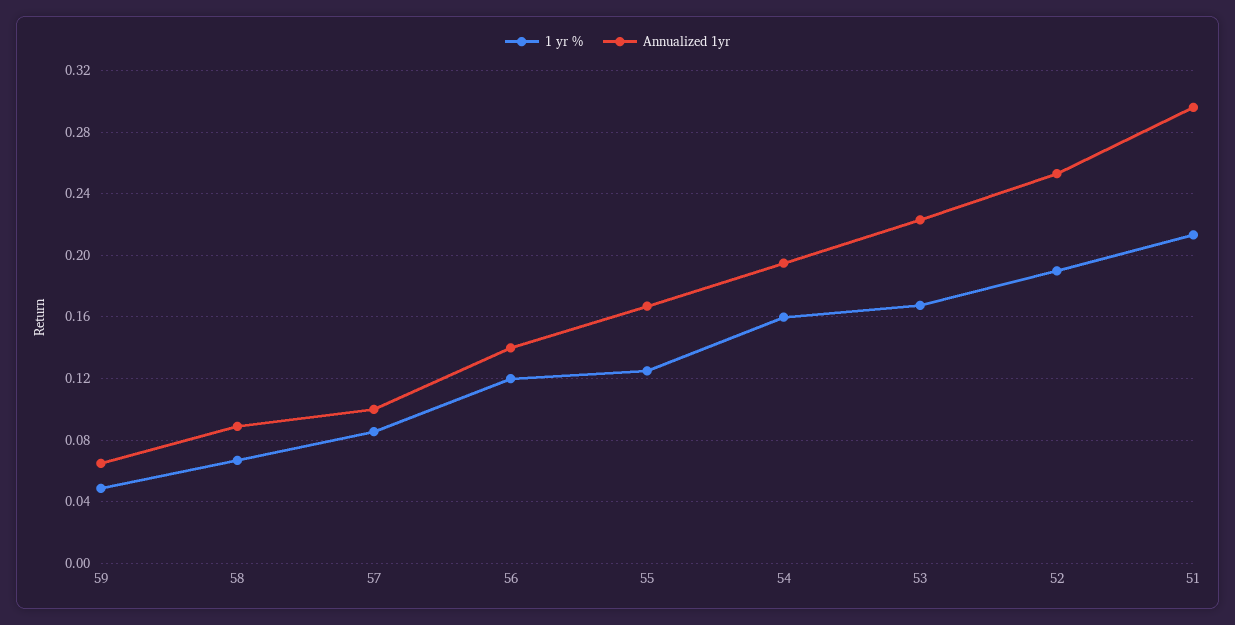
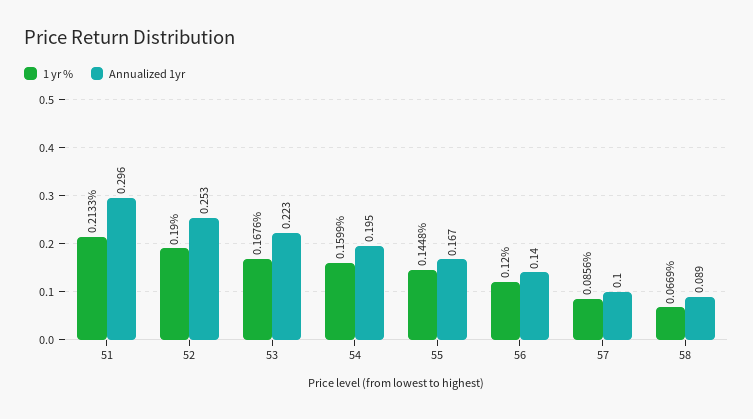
  {
    "1 yr %": {
-     "59": 0.05,
      "58": 0.0669,
      "57": 0.0856,
      "56": 0.12,
-     "55": 0.125,
+     "55": 0.1448,
      "54": 0.1599,
      "53": 0.1676,
      "52": 0.19,
      "51": 0.2133
    },
    "Annualized 1yr": {
-     "59": 0.065,
      "58": 0.089,
      "57": 0.1,
      "56": 0.14,
      "55": 0.167,
      "54": 0.195,
      "53": 0.223,
      "52": 0.253,
      "51": 0.296
    }
  }

